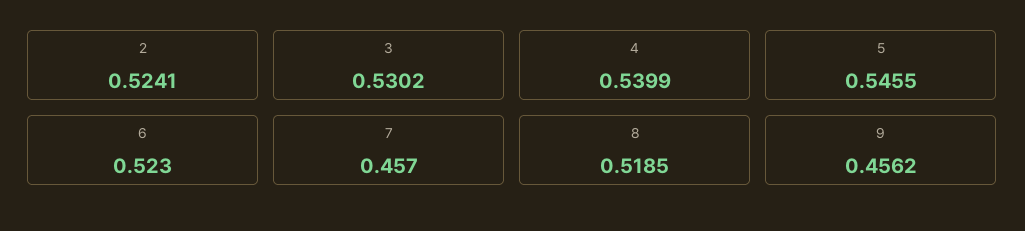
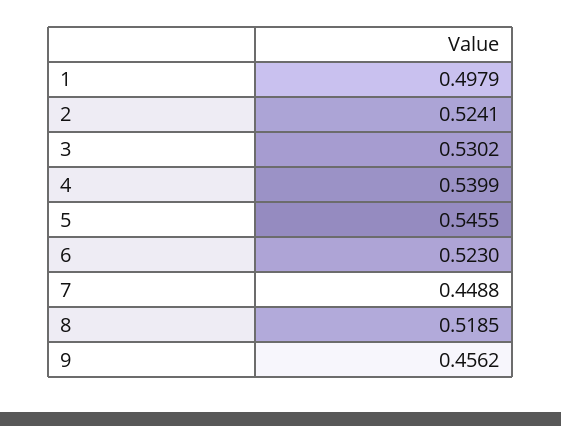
  {
    "2": 0.5241,
    "3": 0.5302,
    "4": 0.5399,
    "5": 0.5455,
    "6": 0.523,
-   "7": 0.457,
+   "7": 0.4488,
    "8": 0.5185,
-   "9": 0.4562
+   "9": 0.4562,
+   "1": 0.4979
  }

